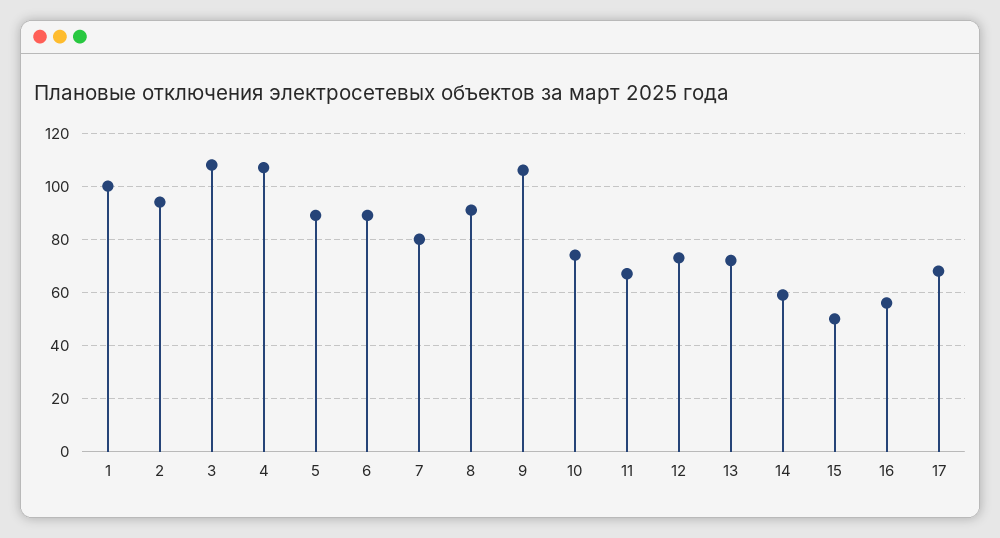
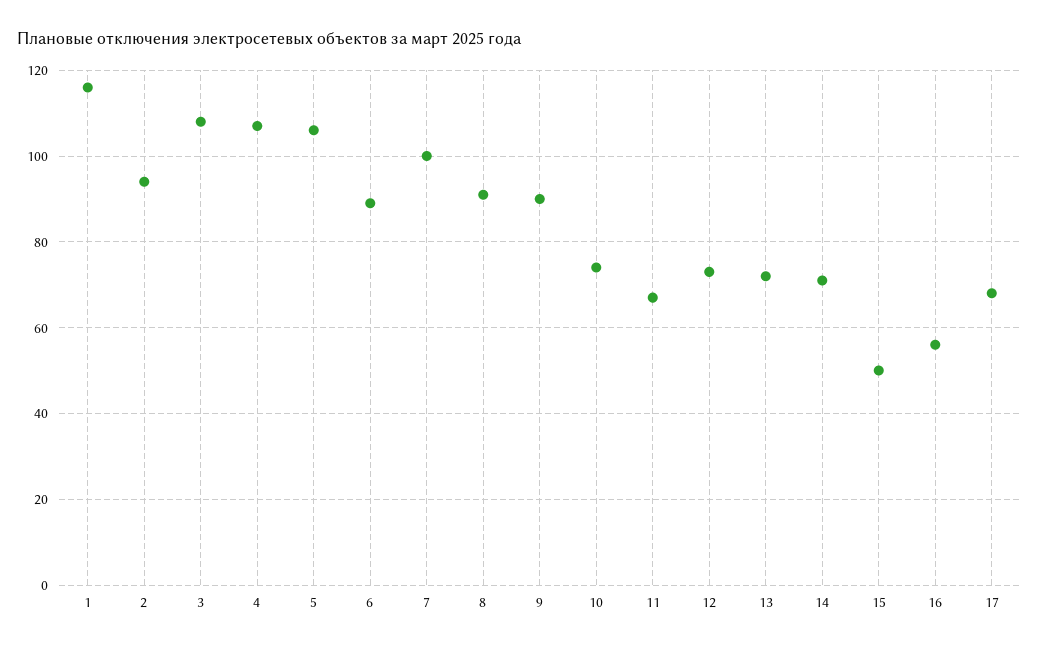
  {
-   "1": 100,
+   "1": 115,
    "2": 95,
    "3": 110,
    "4": 105,
-   "5": 90,
+   "5": 105,
    "6": 90,
-   "7": 80,
+   "7": 100,
    "8": 90,
-   "9": 105,
+   "9": 90,
    "10": 75,
    "11": 65,
    "12": 75,
    "13": 70,
-   "14": 60,
+   "14": 70,
    "15": 50,
    "16": 55,
    "17": 70
  }

